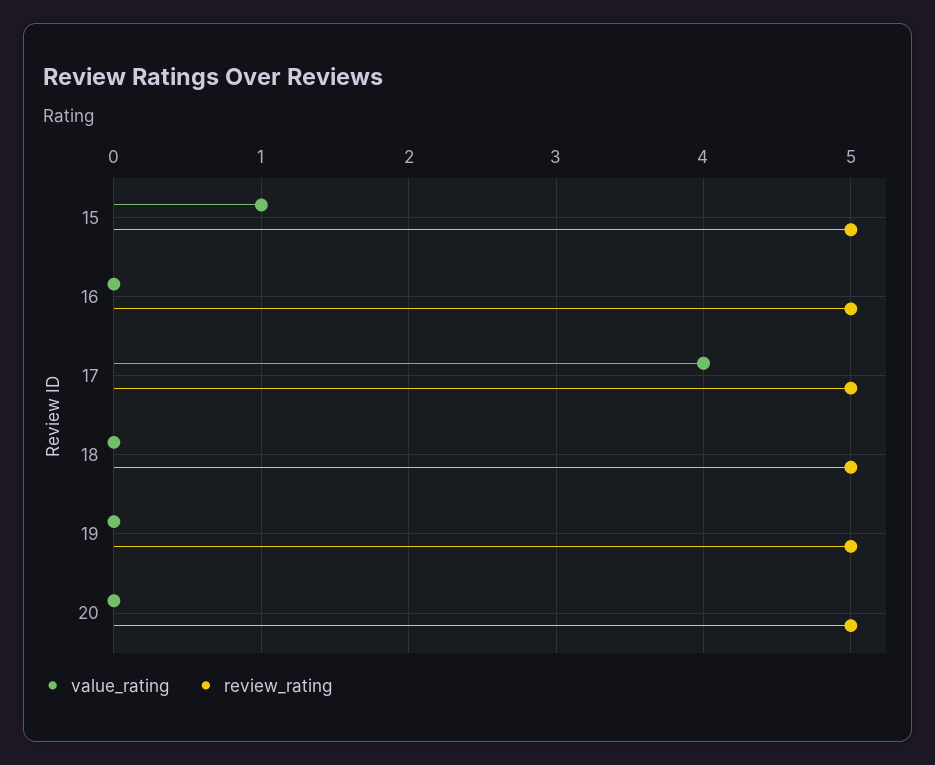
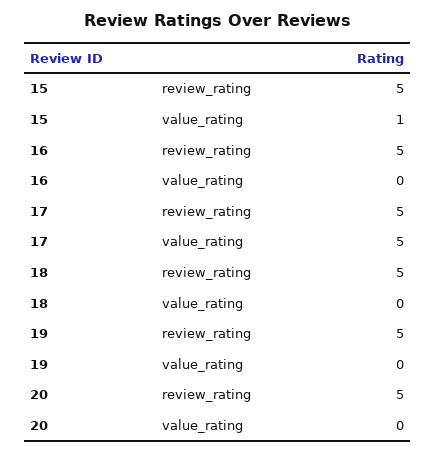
  {
    "value_rating": {
      "15": 1,
      "16": 0,
-     "17": 4,
+     "17": 5,
      "18": 0,
      "19": 0,
      "20": 0
    },
    "review_rating": {
      "15": 5,
      "16": 5,
      "17": 5,
      "18": 5,
      "19": 5,
      "20": 5
    }
  }

